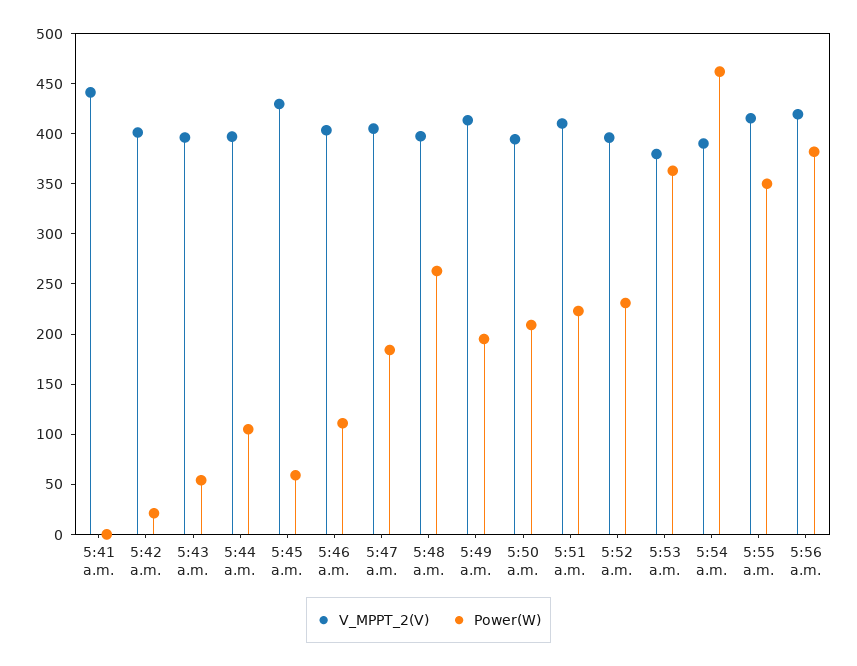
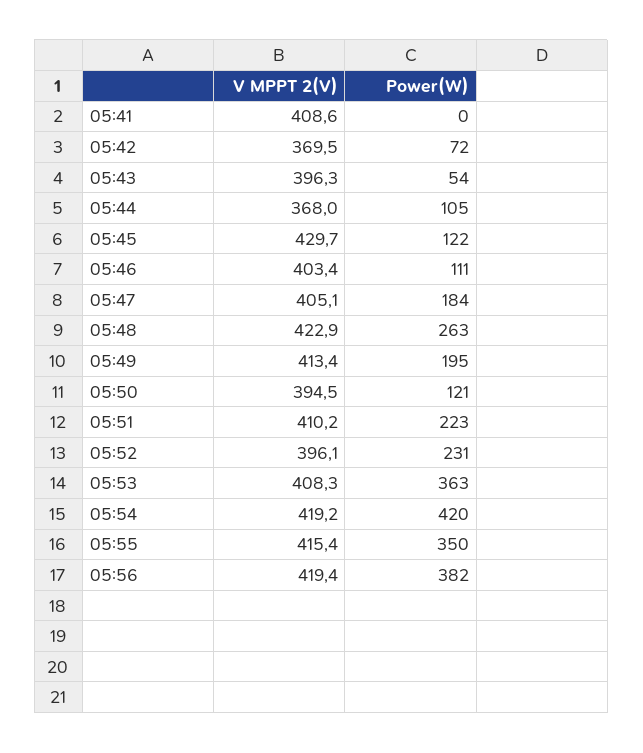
  {
    "V_MPPT_2(V)": {
-     "5:41 a.m.": 440,
+     "5:41 a.m.": 408.6,
-     "5:42 a.m.": 400,
+     "5:42 a.m.": 369.5,
      "5:43 a.m.": 396.3,
-     "5:44 a.m.": 400,
+     "5:44 a.m.": 368,
      "5:45 a.m.": 429.7,
      "5:46 a.m.": 403.4,
      "5:47 a.m.": 405.1,
-     "5:48 a.m.": 400,
+     "5:48 a.m.": 422.9,
      "5:49 a.m.": 413.4,
      "5:50 a.m.": 394.5,
      "5:51 a.m.": 410.2,
      "5:52 a.m.": 396.1,
-     "5:53 a.m.": 380,
+     "5:53 a.m.": 408.3,
-     "5:54 a.m.": 390,
+     "5:54 a.m.": 419.2,
      "5:55 a.m.": 415.4,
      "5:56 a.m.": 419.4
    },
    "Power(W)": {
      "5:41 a.m.": 0,
-     "5:42 a.m.": 20,
+     "5:42 a.m.": 72,
      "5:43 a.m.": 54,
      "5:44 a.m.": 105,
-     "5:45 a.m.": 60,
+     "5:45 a.m.": 122,
      "5:46 a.m.": 111,
      "5:47 a.m.": 184,
      "5:48 a.m.": 263,
      "5:49 a.m.": 195,
-     "5:50 a.m.": 210,
+     "5:50 a.m.": 121,
      "5:51 a.m.": 223,
      "5:52 a.m.": 231,
      "5:53 a.m.": 363,
-     "5:54 a.m.": 460,
+     "5:54 a.m.": 420,
      "5:55 a.m.": 350,
      "5:56 a.m.": 382
    }
  }

